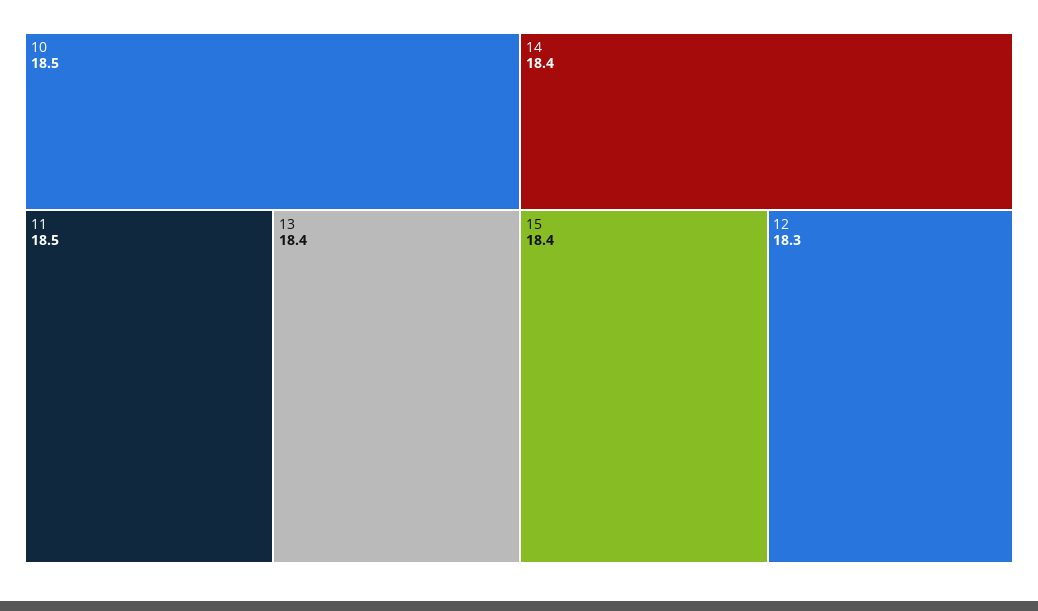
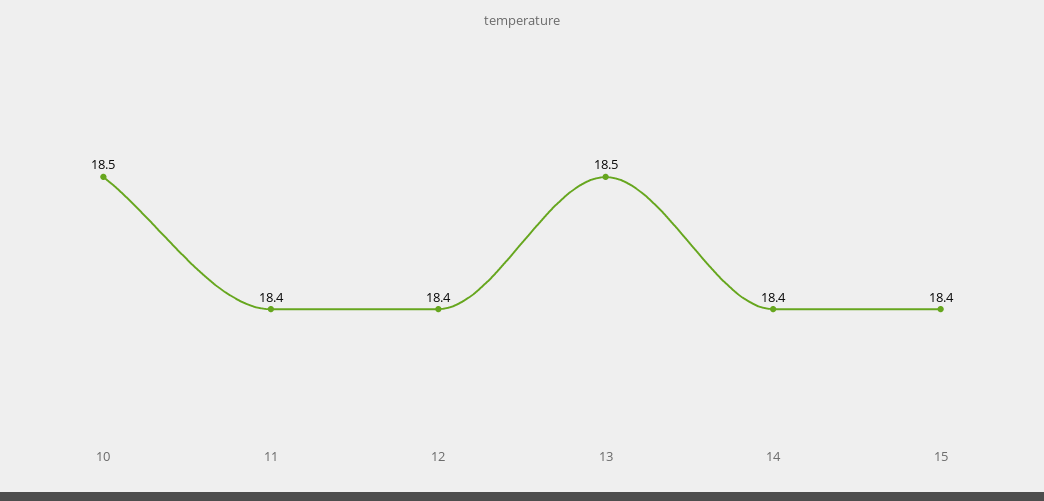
  {
    "10": 18.5,
-   "11": 18.5,
+   "11": 18.4,
-   "13": 18.4,
+   "13": 18.5,
    "14": 18.4,
    "15": 18.4,
-   "12": 18.3
+   "12": 18.4
  }

